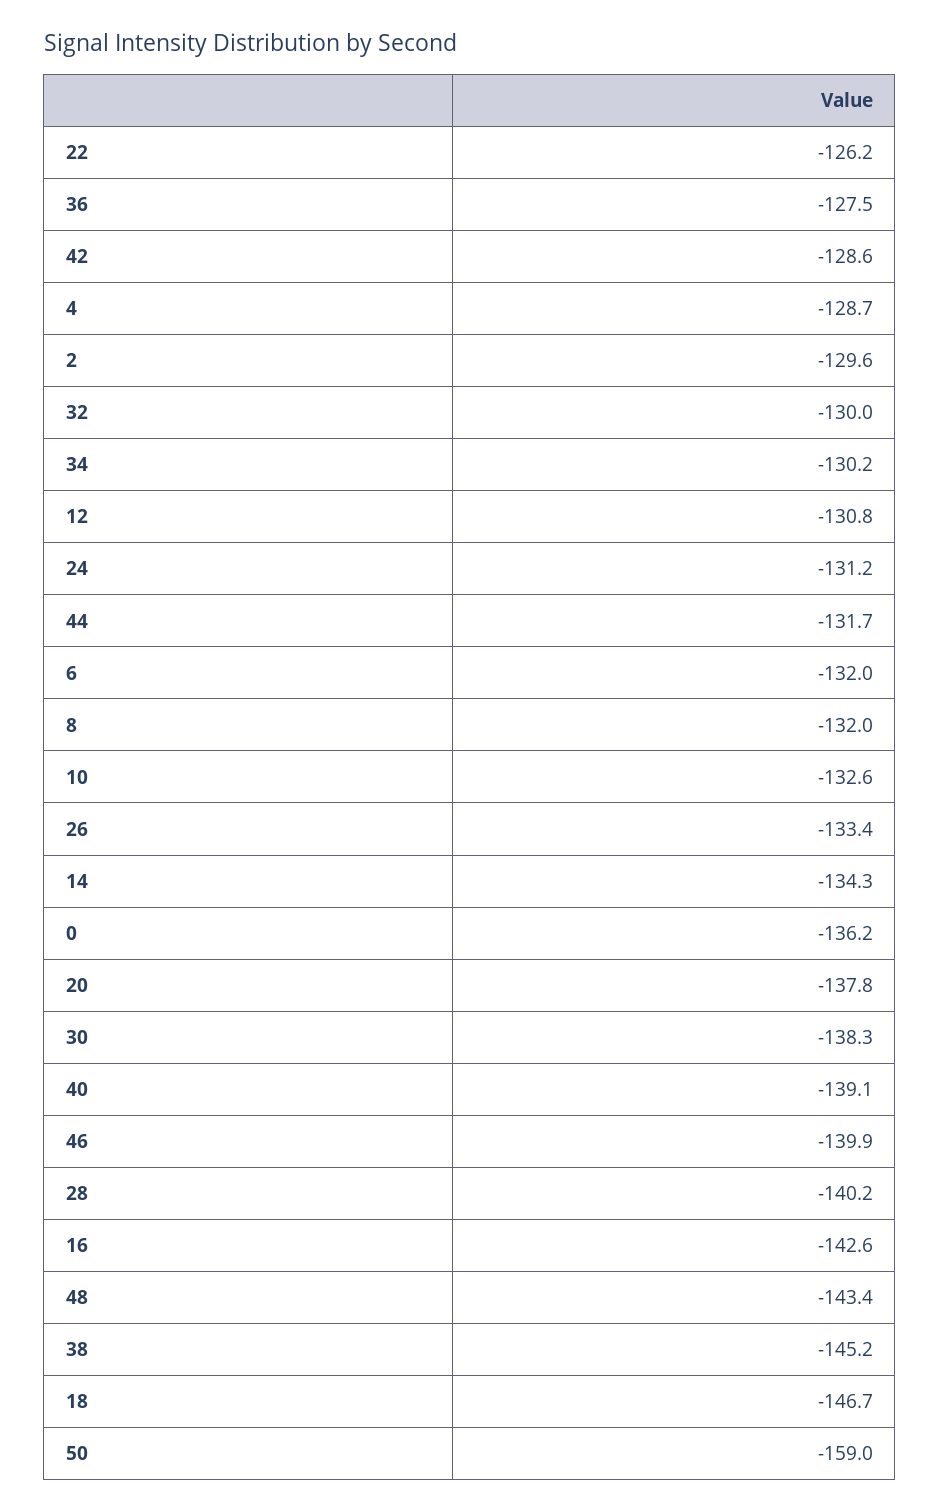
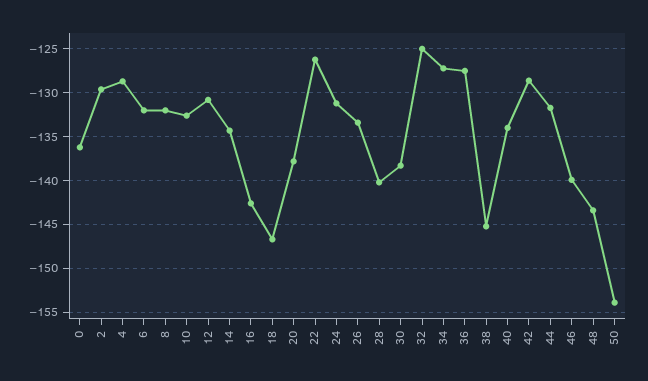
  {
    "22": -126.2,
    "36": -127.5,
    "42": -128.6,
    "4": -128.7,
    "2": -129.6,
-   "32": -130,
+   "32": -125,
-   "34": -130.2,
+   "34": -127,
    "12": -130.8,
    "24": -131.2,
    "44": -131.7,
    "6": -132,
    "8": -132,
    "10": -132.6,
    "26": -133.4,
    "14": -134.3,
    "0": -136.2,
    "20": -137.8,
    "30": -138.3,
-   "40": -139.1,
+   "40": -134,
    "46": -139.9,
    "28": -140.2,
    "16": -142.6,
    "48": -143.4,
    "38": -145.2,
    "18": -146.7,
-   "50": -159
+   "50": -154
  }

